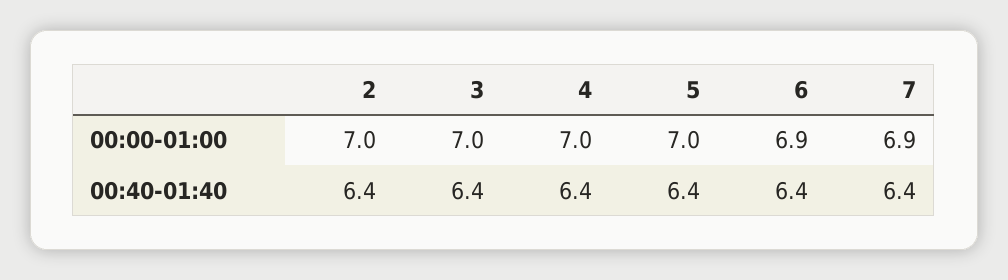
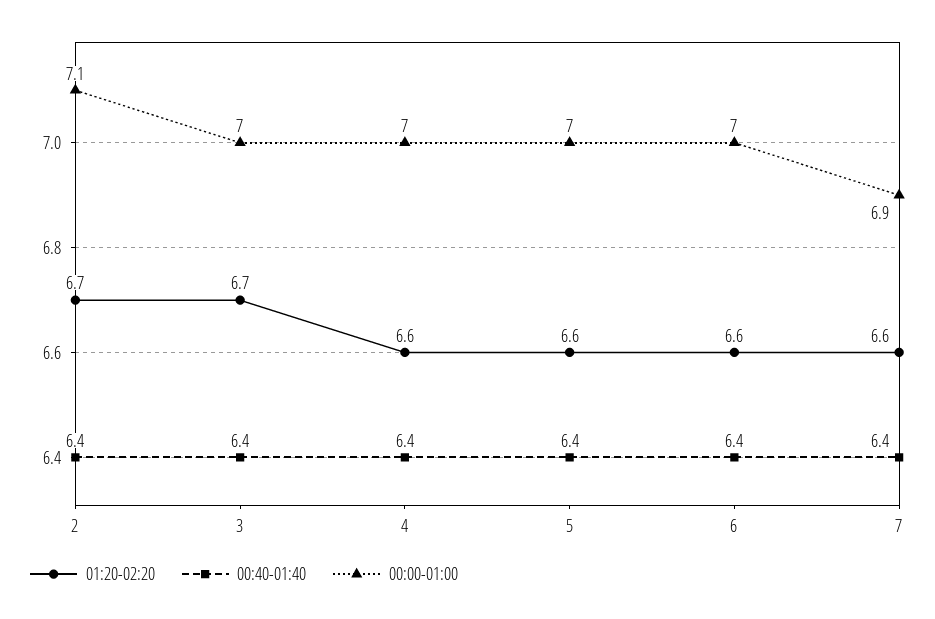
  {
    "00:00-01:00": {
-     "2": 7,
+     "2": 7.1,
      "3": 7,
      "4": 7,
      "5": 7,
-     "6": 6.9,
+     "6": 7,
      "7": 6.9
    },
    "00:40-01:40": {
      "2": 6.4,
      "3": 6.4,
      "4": 6.4,
      "5": 6.4,
      "6": 6.4,
      "7": 6.4
-   }
+   },
+   "01:20-02:20": {
+     "2": 6.7,
+     "3": 6.7,
+     "4": 6.6,
+     "5": 6.6,
+     "6": 6.6,
+     "7": 6.6
+   }
  }

